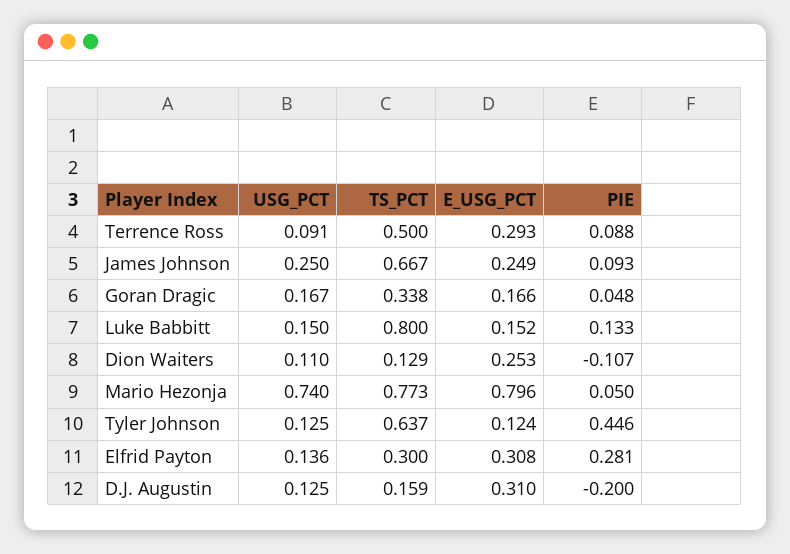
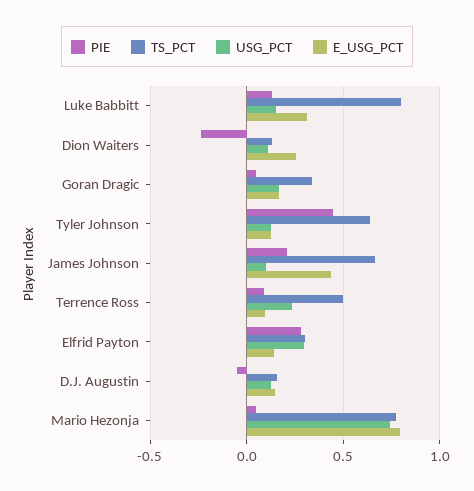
  {
    "USG_PCT": {
-     "Terrence Ross": 0.091,
+     "Terrence Ross": 0.25,
-     "James Johnson": 0.25,
+     "James Johnson": 0.1,
      "Goran Dragic": 0.167,
      "Luke Babbitt": 0.15,
      "Dion Waiters": 0.11,
      "Mario Hezonja": 0.74,
      "Tyler Johnson": 0.125,
-     "Elfrid Payton": 0.136,
+     "Elfrid Payton": 0.3,
      "D.J. Augustin": 0.125
    },
    "TS_PCT": {
      "Terrence Ross": 0.5,
      "James Johnson": 0.667,
      "Goran Dragic": 0.338,
      "Luke Babbitt": 0.8,
      "Dion Waiters": 0.129,
      "Mario Hezonja": 0.773,
      "Tyler Johnson": 0.637,
      "Elfrid Payton": 0.3,
      "D.J. Augustin": 0.159
    },
    "E_USG_PCT": {
-     "Terrence Ross": 0.293,
+     "Terrence Ross": 0.1,
-     "James Johnson": 0.249,
+     "James Johnson": 0.45,
      "Goran Dragic": 0.166,
-     "Luke Babbitt": 0.152,
+     "Luke Babbitt": 0.3,
      "Dion Waiters": 0.253,
      "Mario Hezonja": 0.796,
      "Tyler Johnson": 0.124,
-     "Elfrid Payton": 0.308,
+     "Elfrid Payton": 0.15,
-     "D.J. Augustin": 0.31
+     "D.J. Augustin": 0.15
    },
    "PIE": {
      "Terrence Ross": 0.088,
-     "James Johnson": 0.093,
+     "James Johnson": 0.2,
      "Goran Dragic": 0.048,
      "Luke Babbitt": 0.133,
-     "Dion Waiters": -0.107,
+     "Dion Waiters": -0.25,
      "Mario Hezonja": 0.05,
      "Tyler Johnson": 0.446,
      "Elfrid Payton": 0.281,
-     "D.J. Augustin": -0.2
+     "D.J. Augustin": -0.05
    }
  }

